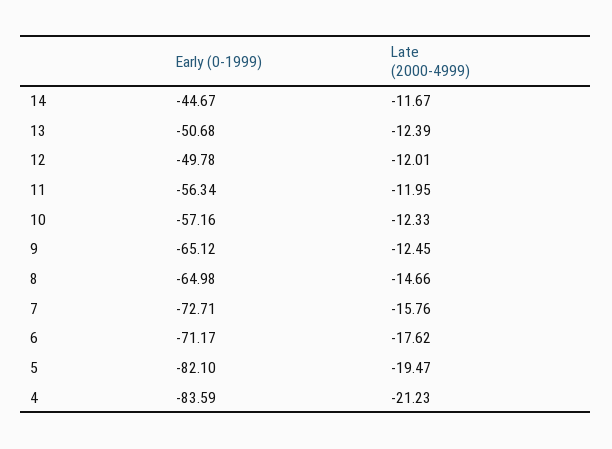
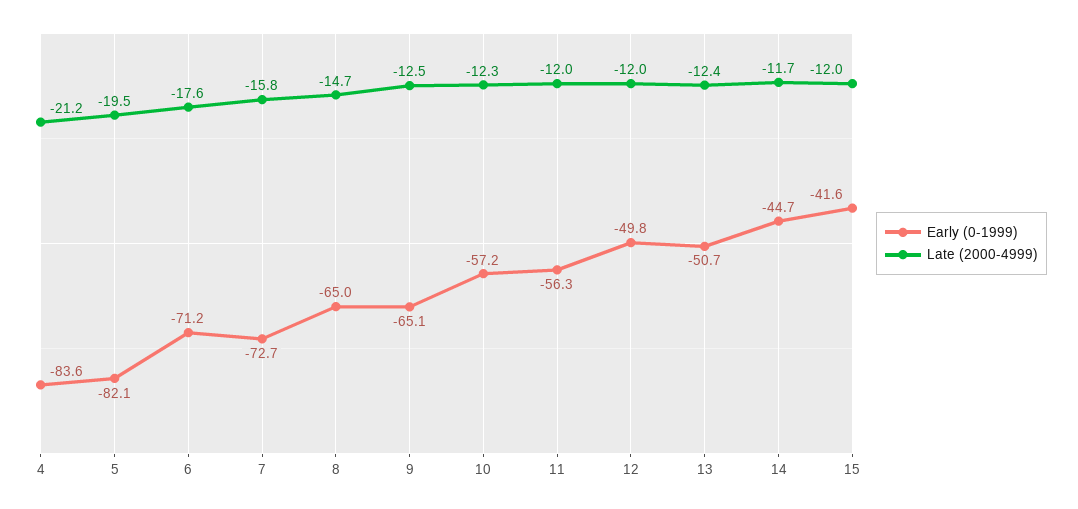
  {
    "Early (0-1999)": {
      "14": -44.67,
      "13": -50.68,
      "12": -49.78,
      "11": -56.34,
      "10": -57.16,
      "9": -65.12,
      "8": -64.98,
      "7": -72.71,
      "6": -71.17,
      "5": -82.1,
-     "4": -83.59
+     "4": -83.59,
+     "15": -41.6
    },
    "Late (2000-4999)": {
      "14": -11.67,
      "13": -12.39,
      "12": -12.01,
      "11": -11.95,
      "10": -12.33,
      "9": -12.45,
      "8": -14.66,
      "7": -15.76,
      "6": -17.62,
      "5": -19.47,
-     "4": -21.23
+     "4": -21.23,
+     "15": -12
    }
  }

